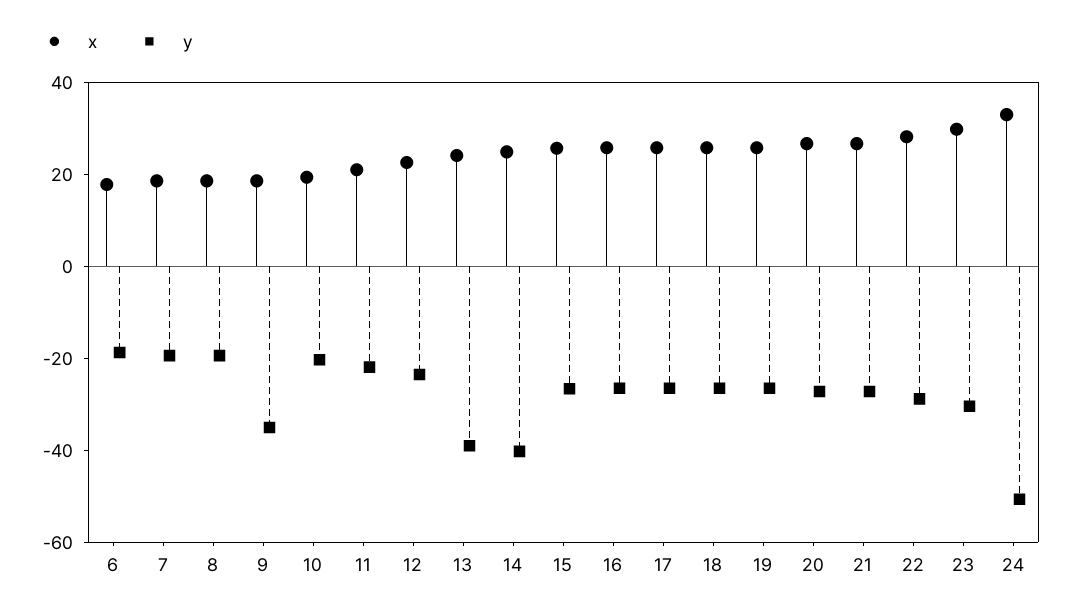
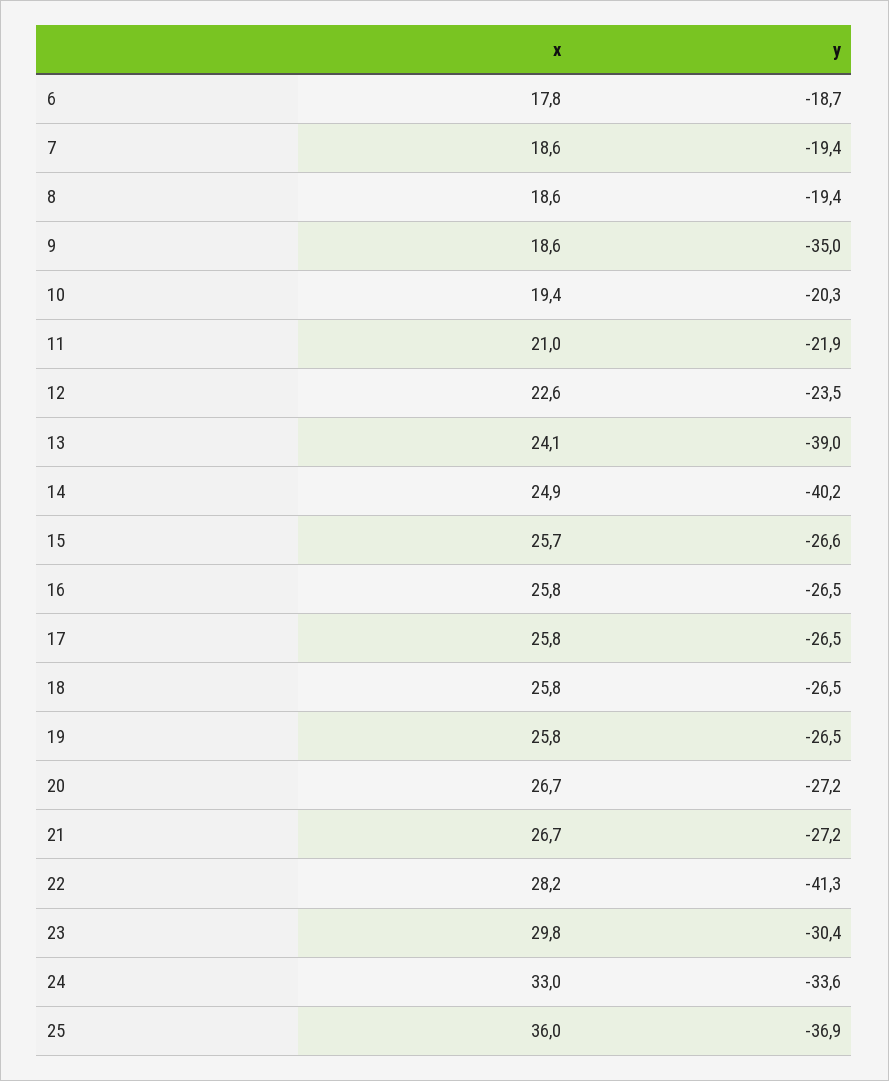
  {
    "x": {
      "6": 17.8,
      "7": 18.6,
      "8": 18.6,
      "9": 18.6,
      "10": 19.4,
      "11": 21,
      "12": 22.6,
      "13": 24.1,
      "14": 24.9,
      "15": 25.7,
      "16": 25.8,
      "17": 25.8,
      "18": 25.8,
      "19": 25.8,
      "20": 26.7,
      "21": 26.7,
      "22": 28.2,
      "23": 29.8,
-     "24": 33
+     "24": 33,
+     "25": 36
    },
    "y": {
      "6": -18.7,
      "7": -19.4,
      "8": -19.4,
      "9": -35,
      "10": -20.3,
      "11": -21.9,
      "12": -23.5,
      "13": -39,
      "14": -40.2,
      "15": -26.6,
      "16": -26.5,
      "17": -26.5,
      "18": -26.5,
      "19": -26.5,
      "20": -27.2,
      "21": -27.2,
-     "22": -30,
+     "22": -41.3,
      "23": -30.4,
-     "24": -50
+     "24": -33.6,
+     "25": -36.9
    }
  }

